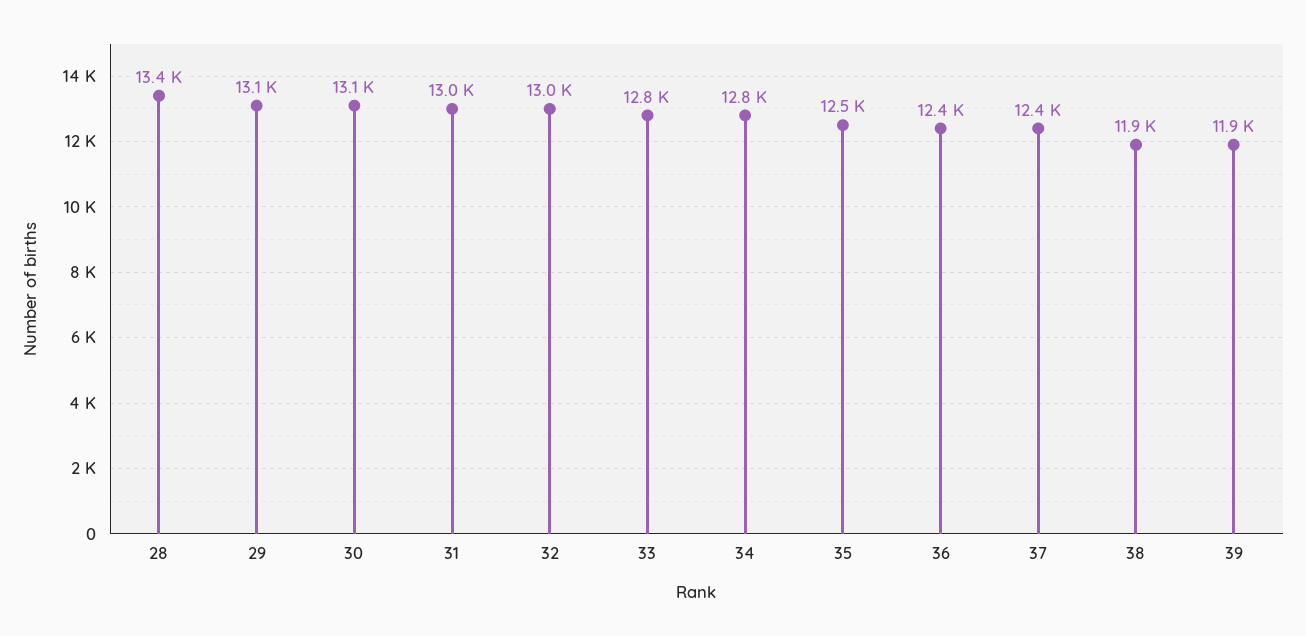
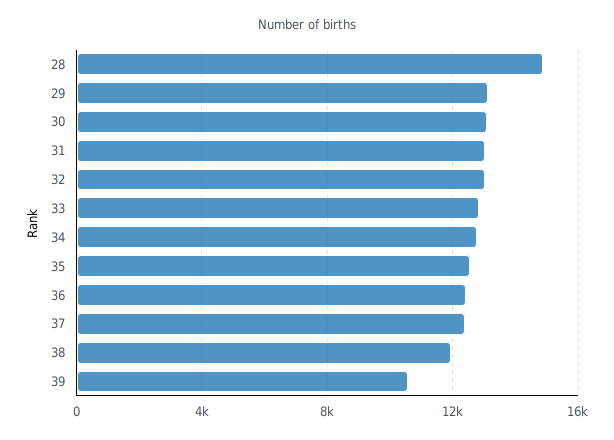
  {
-   "28": 13400,
+   "28": 15000,
    "29": 13100,
    "30": 13100,
    "31": 13000,
    "32": 13000,
    "33": 12800,
    "34": 12800,
    "35": 12500,
    "36": 12400,
    "37": 12400,
    "38": 11900,
-   "39": 11900
+   "39": 10500
  }

